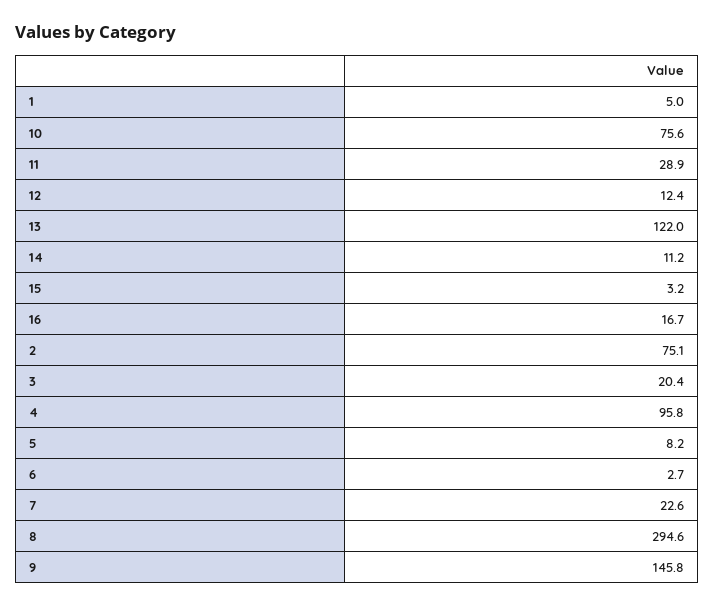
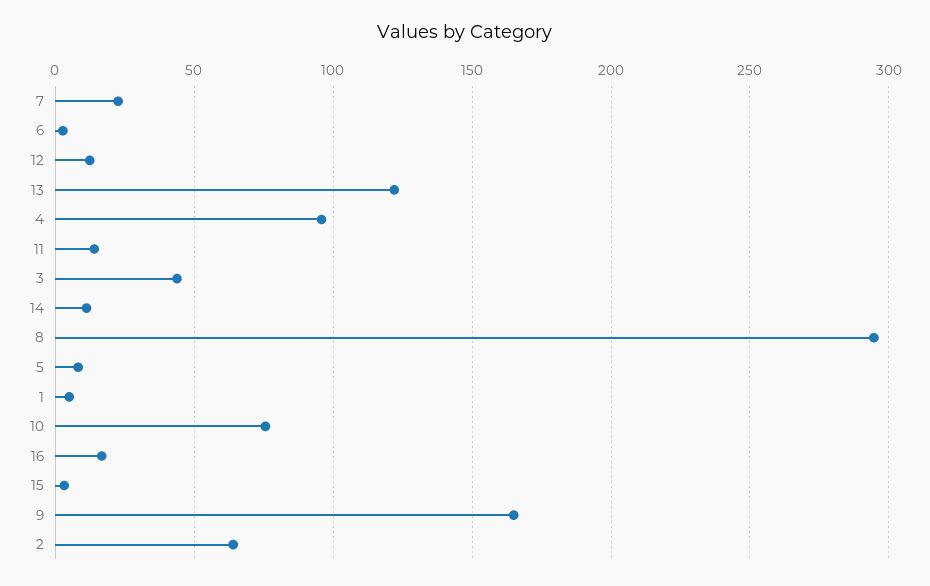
  {
    "1": 5,
    "10": 75.6,
-   "11": 28.9,
+   "11": 15,
    "12": 12.4,
    "13": 122,
    "14": 11.2,
    "15": 3.2,
    "16": 16.7,
-   "2": 75.1,
+   "2": 65,
-   "3": 20.4,
+   "3": 45,
    "4": 95.8,
    "5": 8.2,
    "6": 2.7,
    "7": 22.6,
    "8": 294.6,
-   "9": 145.8
+   "9": 165
  }

